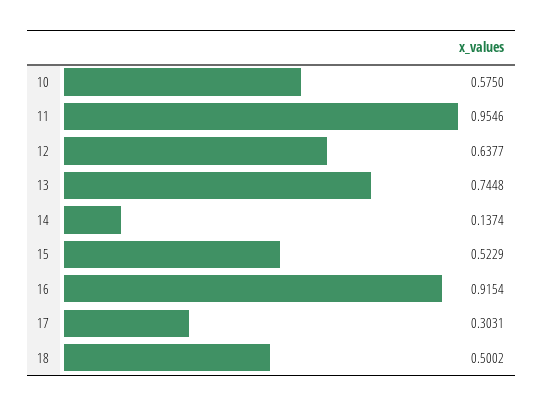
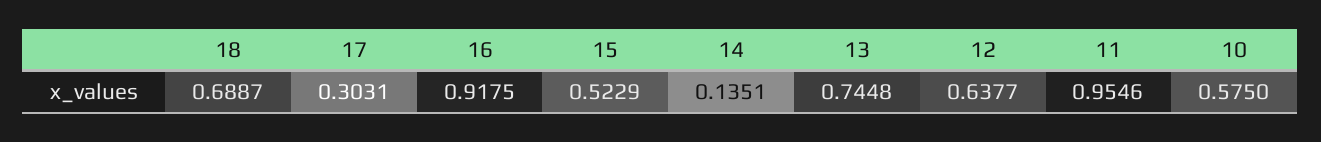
  {
    "10": 0.575,
    "11": 0.9546,
    "12": 0.6377,
    "13": 0.7448,
-   "14": 0.1374,
+   "14": 0.1351,
    "15": 0.5229,
-   "16": 0.9154,
+   "16": 0.9175,
    "17": 0.3031,
-   "18": 0.5002
+   "18": 0.6887
  }

